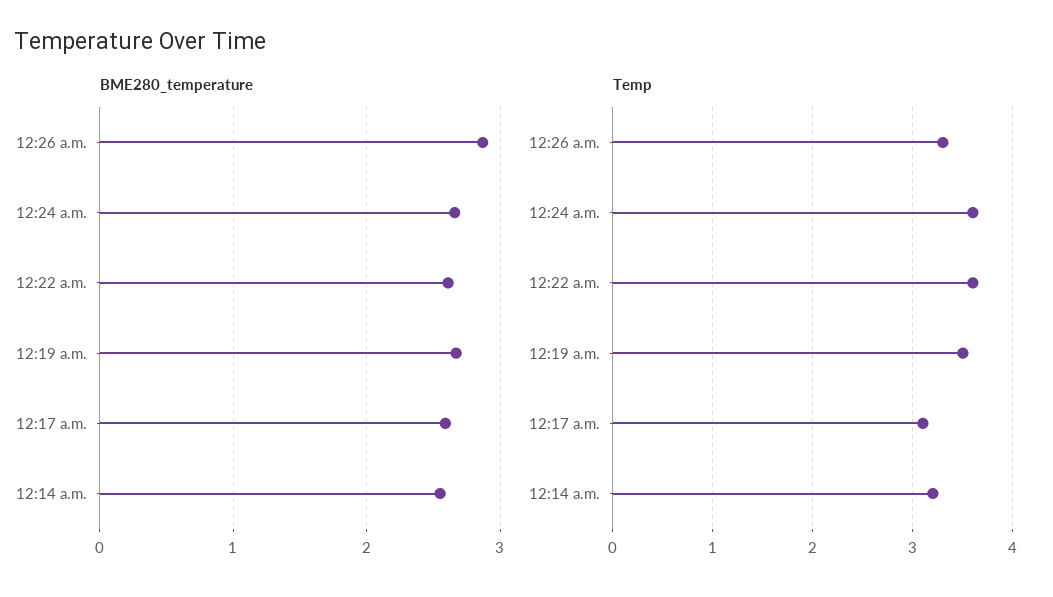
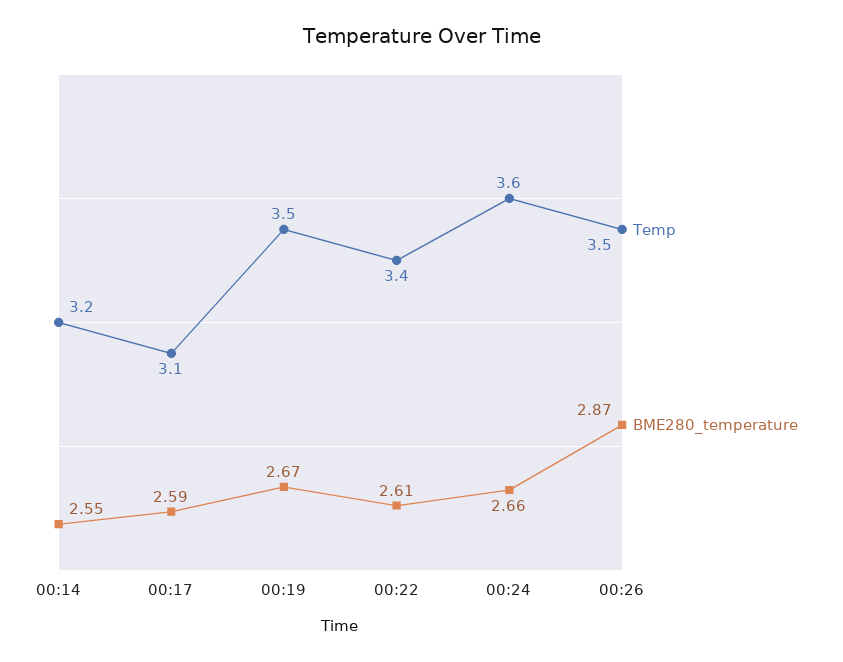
  {
    "BME280_temperature": {
      "12:26 a.m.": 2.87,
      "12:24 a.m.": 2.66,
      "12:22 a.m.": 2.61,
      "12:19 a.m.": 2.67,
      "12:17 a.m.": 2.59,
      "12:14 a.m.": 2.55
    },
    "Temp": {
-     "12:26 a.m.": 3.3,
+     "12:26 a.m.": 3.5,
      "12:24 a.m.": 3.6,
-     "12:22 a.m.": 3.6,
+     "12:22 a.m.": 3.4,
      "12:19 a.m.": 3.5,
      "12:17 a.m.": 3.1,
      "12:14 a.m.": 3.2
    }
  }

